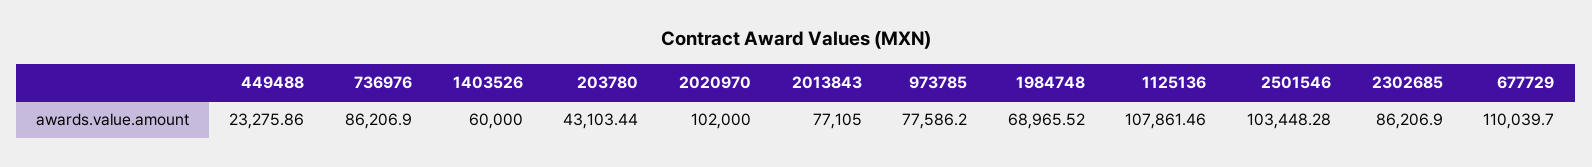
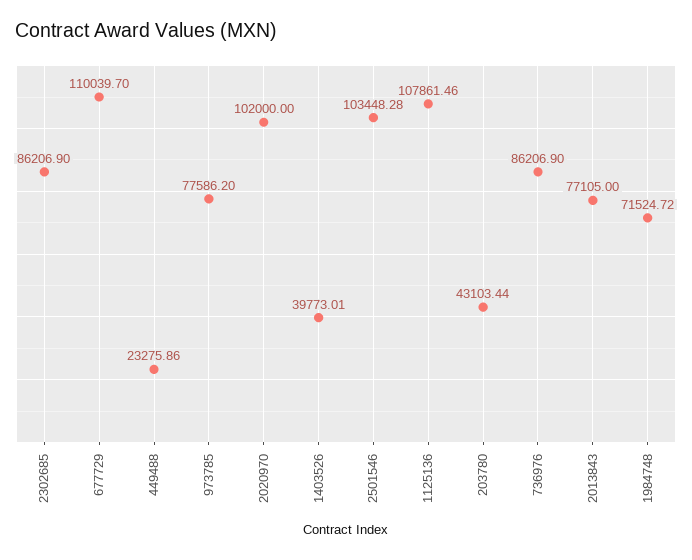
  {
    "449488": 23275.86,
    "736976": 86206.9,
-   "1403526": 60000,
+   "1403526": 39773.01,
    "203780": 43103.44,
    "2020970": 102000,
    "2013843": 77105,
    "973785": 77586.2,
-   "1984748": 68965.52,
+   "1984748": 71524.72,
    "1125136": 107861.46,
    "2501546": 103448.28,
    "2302685": 86206.9,
    "677729": 110039.7
  }

